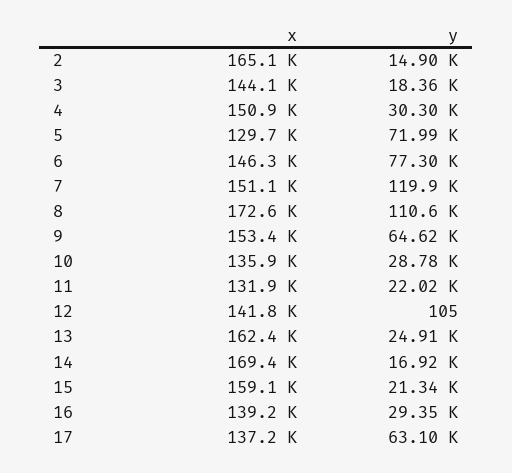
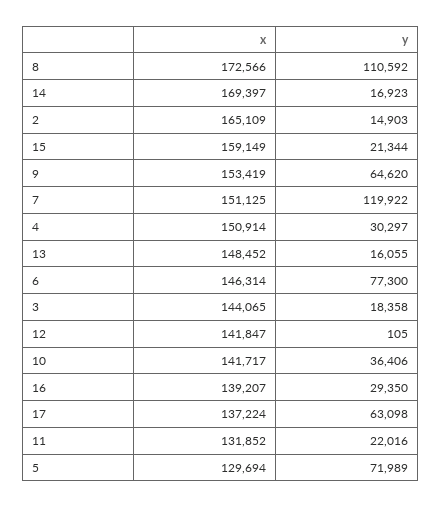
  {
    "x": {
      "2": 165109,
      "3": 144065,
      "4": 150914,
      "5": 129694,
      "6": 146314,
      "7": 151125,
      "8": 172566,
      "9": 153419,
-     "10": 135900,
+     "10": 141717,
      "11": 131852,
      "12": 141847,
-     "13": 162400,
+     "13": 148452,
      "14": 169397,
      "15": 159149,
      "16": 139207,
      "17": 137224
    },
    "y": {
      "2": 14903,
      "3": 18358,
      "4": 30297,
      "5": 71989,
      "6": 77300,
      "7": 119922,
      "8": 110592,
      "9": 64620,
-     "10": 28780,
+     "10": 36406,
      "11": 22016,
      "12": 105,
-     "13": 24910,
+     "13": 16055,
      "14": 16923,
      "15": 21344,
      "16": 29350,
      "17": 63098
    }
  }

